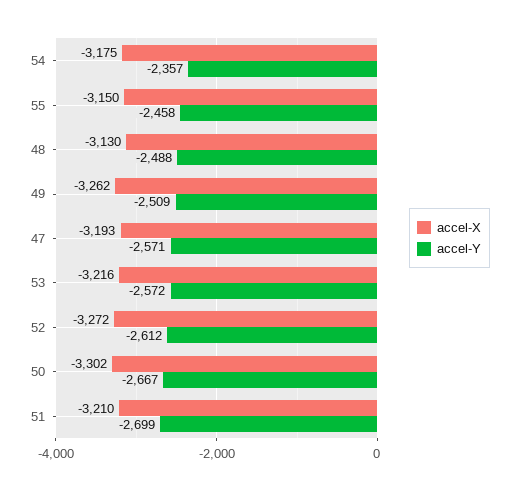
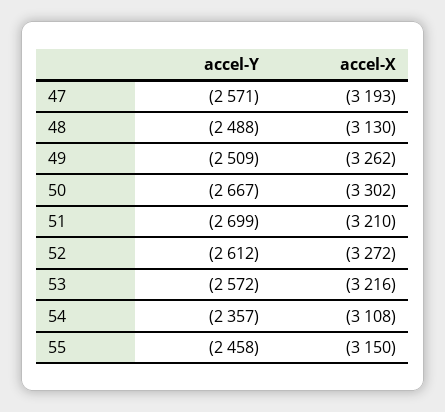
  {
    "accel-X": {
-     "54": -3175,
+     "54": -3108,
      "55": -3150,
      "48": -3130,
      "49": -3262,
      "47": -3193,
      "53": -3216,
      "52": -3272,
      "50": -3302,
      "51": -3210
    },
    "accel-Y": {
      "54": -2357,
      "55": -2458,
      "48": -2488,
      "49": -2509,
      "47": -2571,
      "53": -2572,
      "52": -2612,
      "50": -2667,
      "51": -2699
    }
  }

